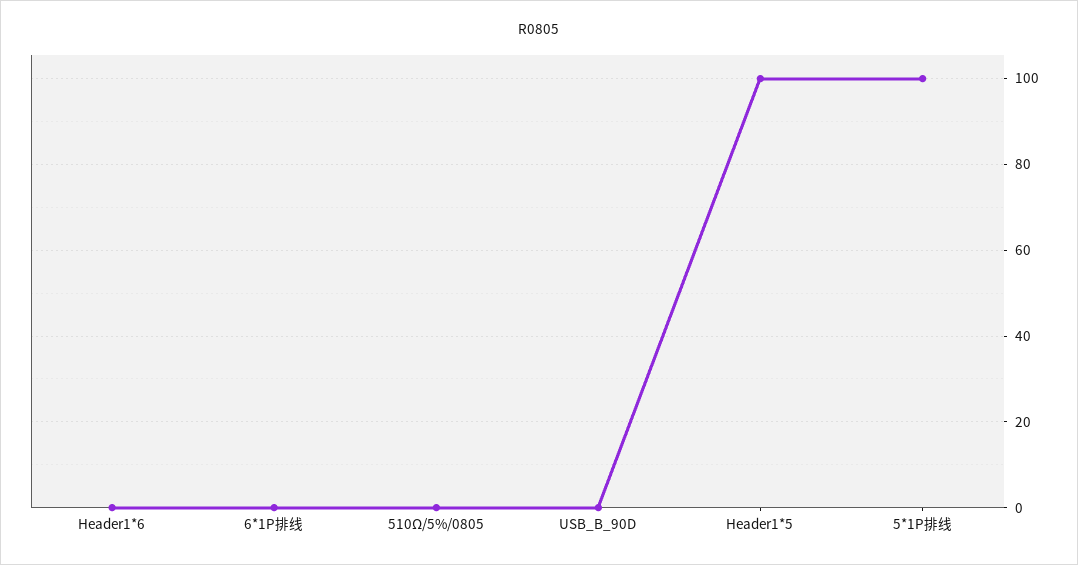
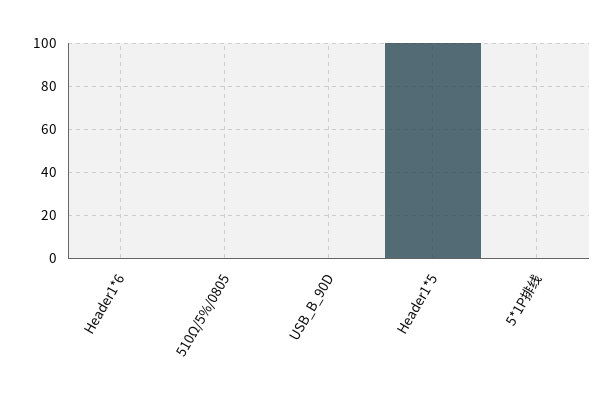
  {
    "Header1*6": 0,
-   "6*1P排线": 0,
    "510Ω/5%/0805": 0,
    "USB_B_90D": 0,
    "Header1*5": 100,
-   "5*1P排线": 100
+   "5*1P排线": 0
  }

